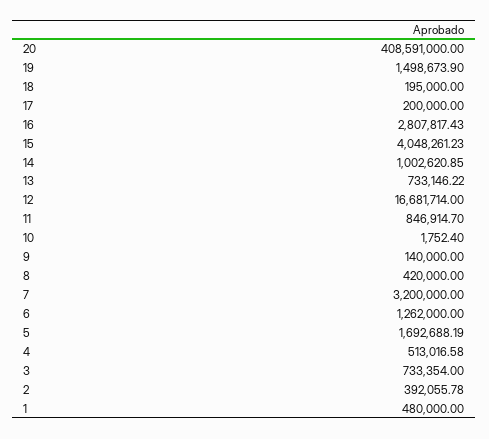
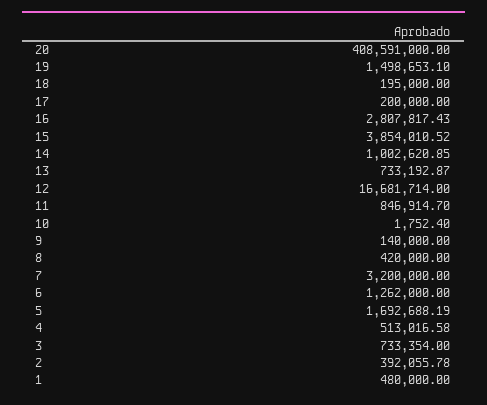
  {
    "20": 408591000,
-   "19": 1498673.9,
+   "19": 1498653.1,
    "18": 195000,
    "17": 200000,
    "16": 2807817.43,
-   "15": 4048261.23,
+   "15": 3854010.52,
    "14": 1002620.85,
-   "13": 733146.22,
+   "13": 733192.87,
    "12": 16681714,
    "11": 846914.7,
    "10": 1752.4,
    "9": 140000,
    "8": 420000,
    "7": 3200000,
    "6": 1262000,
    "5": 1692688.19,
    "4": 513016.58,
    "3": 733354,
    "2": 392055.78,
    "1": 480000
  }

